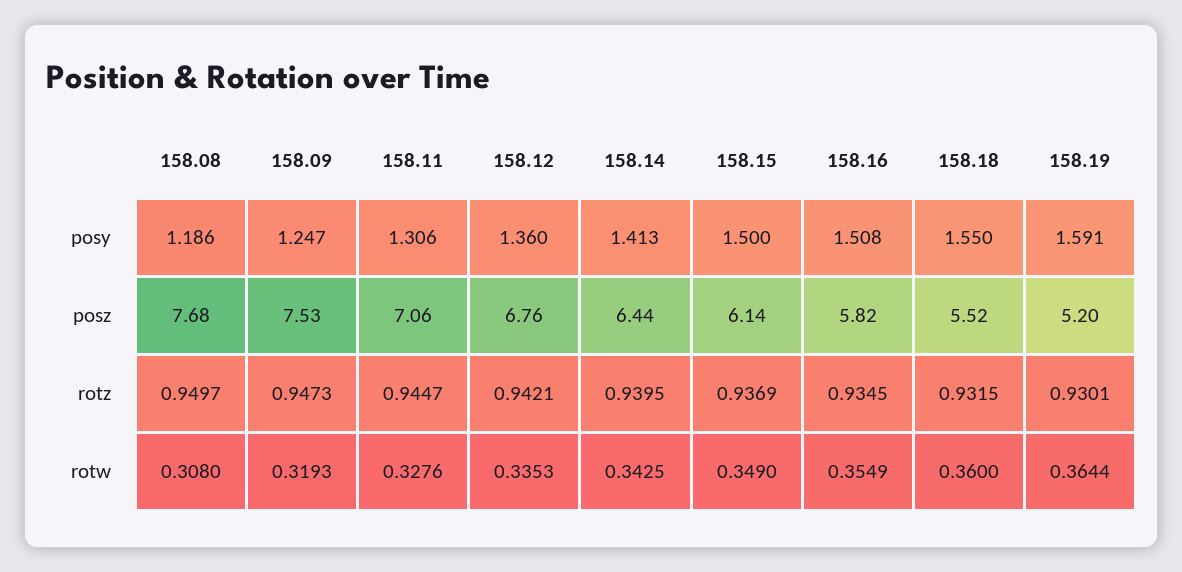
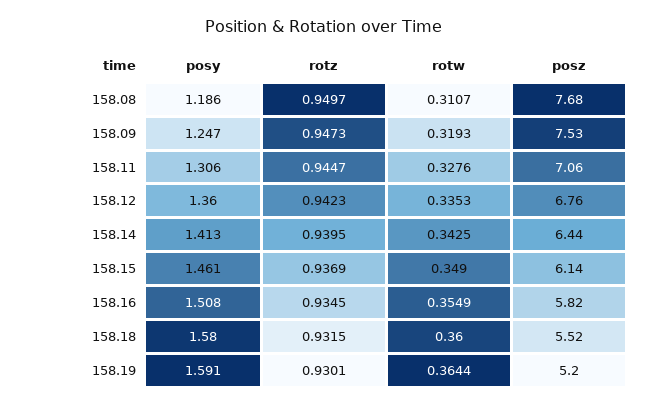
  {
    "158.08": {
      "posy": 1.186,
      "posz": 7.68,
      "rotz": 0.9497,
-     "rotw": 0.308
+     "rotw": 0.3107
    },
    "158.09": {
      "posy": 1.247,
      "posz": 7.53,
      "rotz": 0.9473,
      "rotw": 0.3193
    },
    "158.11": {
      "posy": 1.306,
      "posz": 7.06,
      "rotz": 0.9447,
      "rotw": 0.3276
    },
    "158.12": {
      "posy": 1.36,
      "posz": 6.76,
-     "rotz": 0.9421,
+     "rotz": 0.9423,
      "rotw": 0.3353
    },
    "158.14": {
      "posy": 1.413,
      "posz": 6.44,
      "rotz": 0.9395,
      "rotw": 0.3425
    },
    "158.15": {
-     "posy": 1.5,
+     "posy": 1.461,
      "posz": 6.14,
      "rotz": 0.9369,
      "rotw": 0.349
    },
    "158.16": {
      "posy": 1.508,
      "posz": 5.82,
      "rotz": 0.9345,
      "rotw": 0.3549
    },
    "158.18": {
-     "posy": 1.55,
+     "posy": 1.58,
      "posz": 5.52,
      "rotz": 0.9315,
      "rotw": 0.36
    },
    "158.19": {
      "posy": 1.591,
      "posz": 5.2,
      "rotz": 0.9301,
      "rotw": 0.3644
    }
  }

